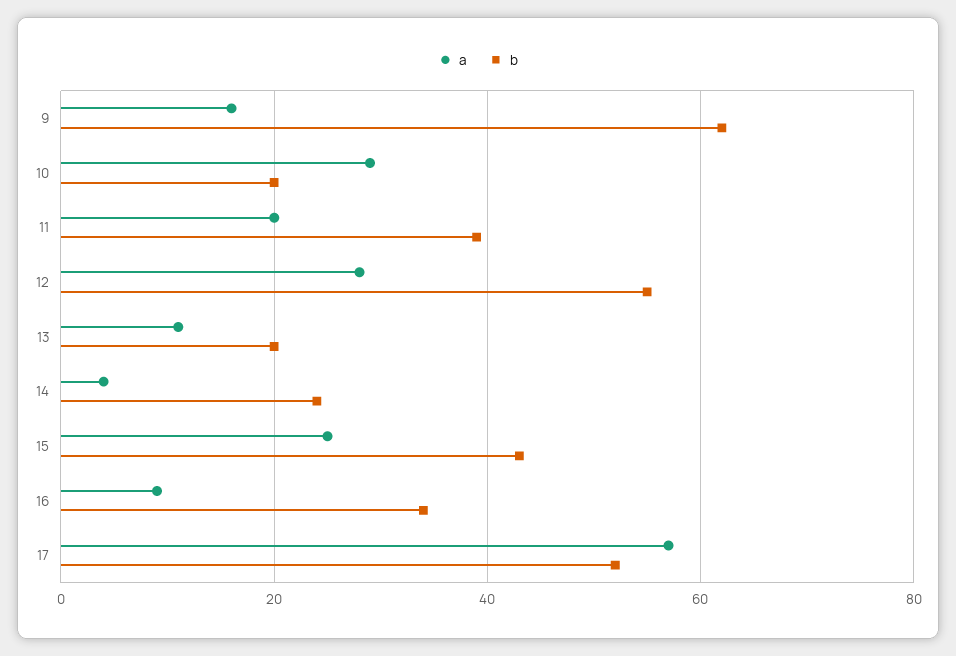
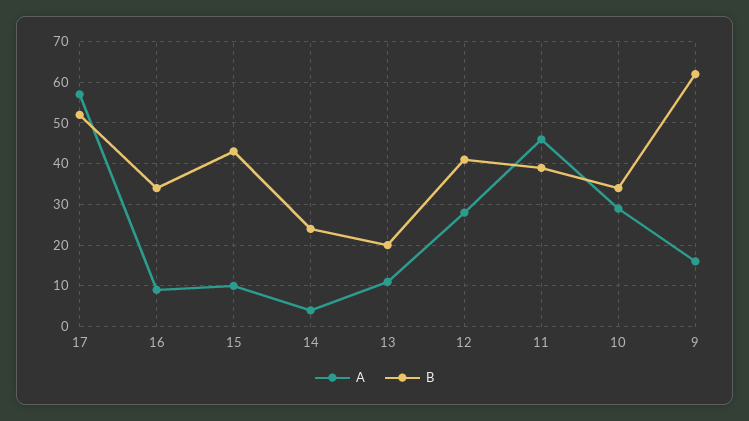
  {
    "a": {
      "9": 15,
      "10": 30,
-     "11": 20,
+     "11": 45,
      "12": 30,
      "13": 10,
      "14": 5,
-     "15": 25,
+     "15": 10,
      "16": 10,
      "17": 55
    },
    "b": {
      "9": 60,
-     "10": 20,
+     "10": 35,
      "11": 40,
-     "12": 55,
+     "12": 40,
      "13": 20,
      "14": 25,
      "15": 45,
      "16": 35,
      "17": 50
    }
  }

